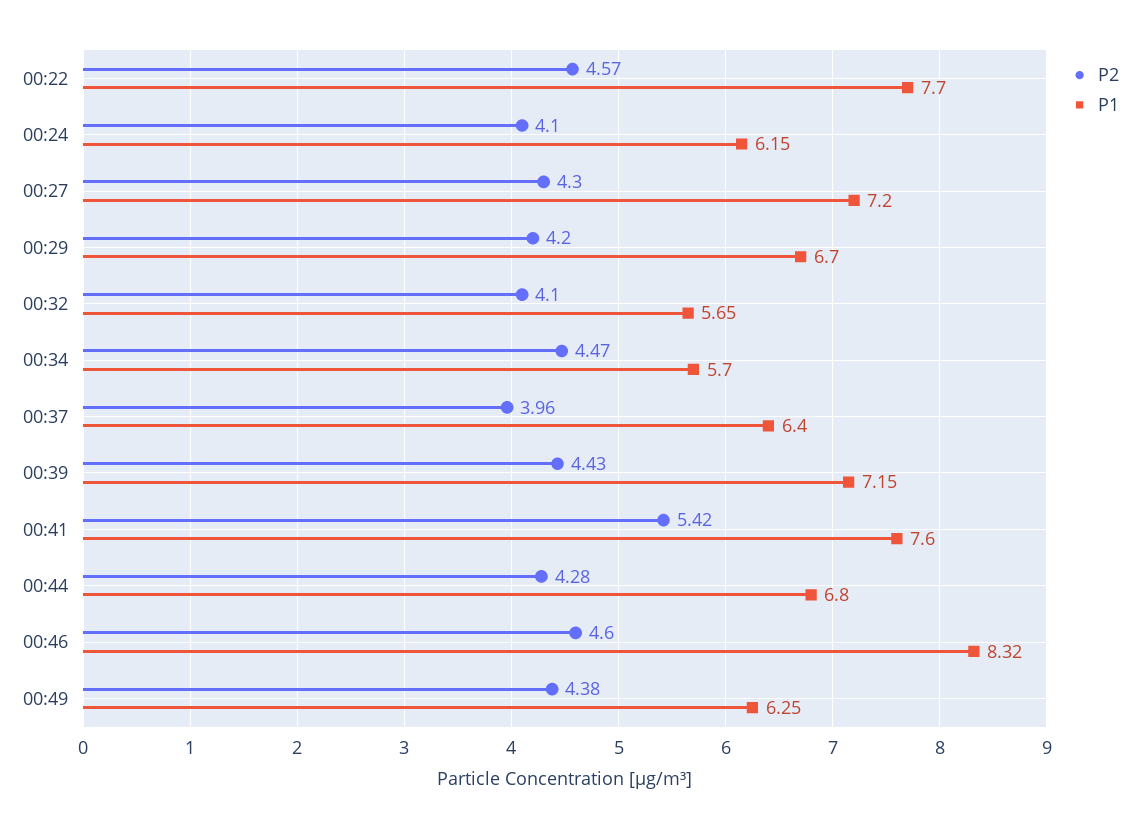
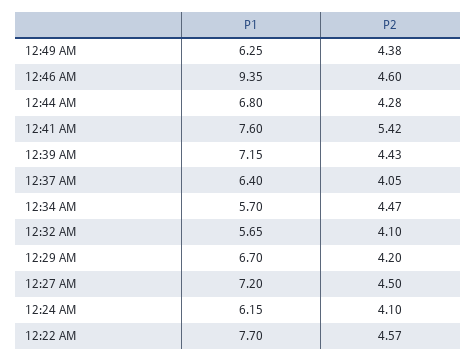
  {
    "P2": {
      "00:22": 4.57,
      "00:24": 4.1,
-     "00:27": 4.3,
+     "00:27": 4.5,
      "00:29": 4.2,
      "00:32": 4.1,
      "00:34": 4.47,
-     "00:37": 3.96,
+     "00:37": 4.05,
      "00:39": 4.43,
      "00:41": 5.42,
      "00:44": 4.28,
      "00:46": 4.6,
      "00:49": 4.38
    },
    "P1": {
      "00:22": 7.7,
      "00:24": 6.15,
      "00:27": 7.2,
      "00:29": 6.7,
      "00:32": 5.65,
      "00:34": 5.7,
      "00:37": 6.4,
      "00:39": 7.15,
      "00:41": 7.6,
      "00:44": 6.8,
-     "00:46": 8.32,
+     "00:46": 9.35,
      "00:49": 6.25
    }
  }

